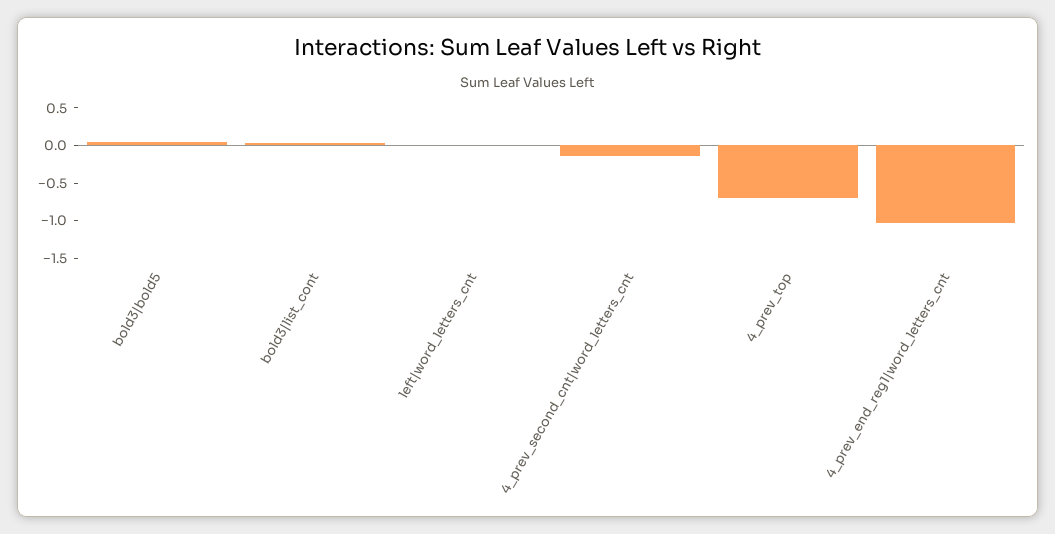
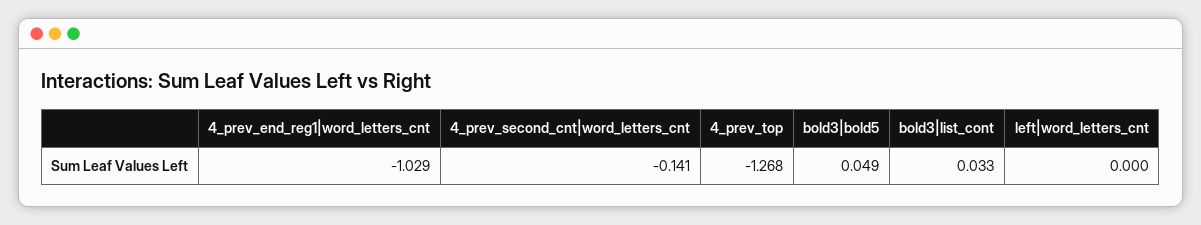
  {
    "bold3|bold5": 0.049,
    "bold3|list_cont": 0.033,
    "left|word_letters_cnt": 0,
    "4_prev_second_cnt|word_letters_cnt": -0.141,
-   "4_prev_top": -0.75,
+   "4_prev_top": -1.268,
    "4_prev_end_reg1|word_letters_cnt": -1.029
  }

